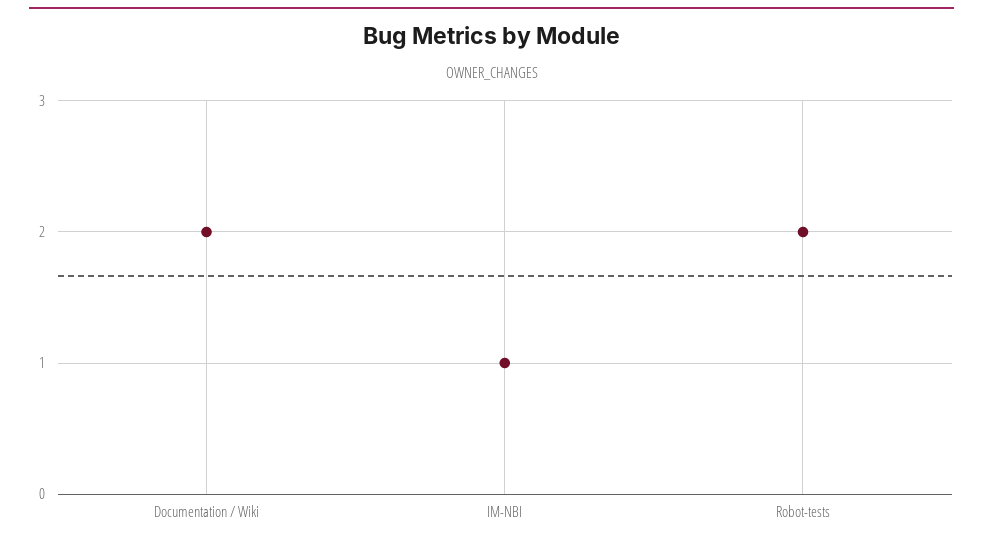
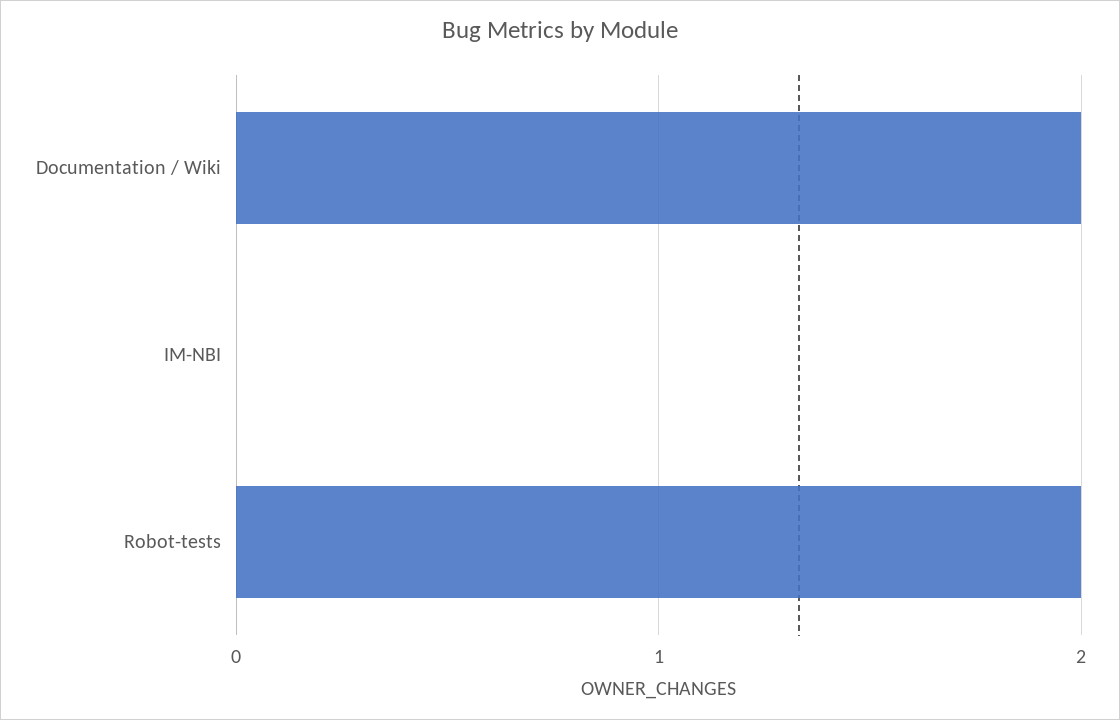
  {
    "Documentation / Wiki": 2,
-   "IM-NBI": 1,
+   "IM-NBI": 0,
    "Robot-tests": 2
  }

